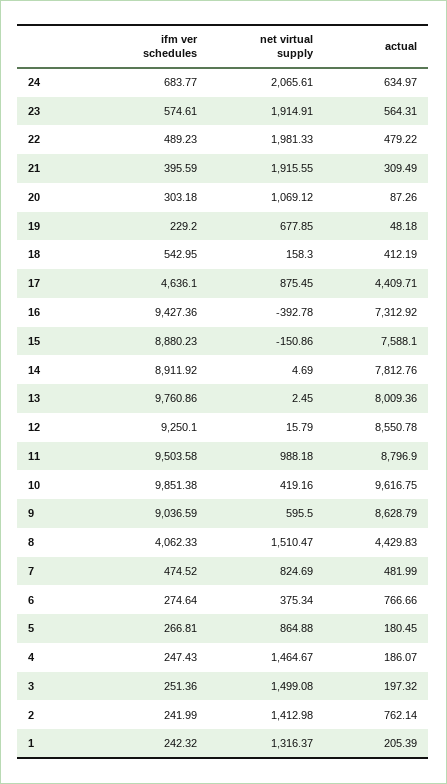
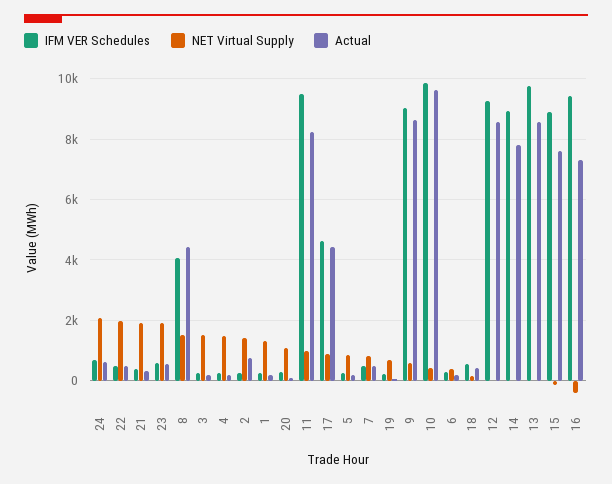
  {
    "ifm ver schedules": {
      "24": 683.77,
      "23": 574.61,
      "22": 489.23,
      "21": 395.59,
      "20": 303.18,
      "19": 229.2,
      "18": 542.95,
      "17": 4636.1,
      "16": 9427.36,
      "15": 8880.23,
      "14": 8911.92,
      "13": 9760.86,
      "12": 9250.1,
      "11": 9503.58,
      "10": 9851.38,
      "9": 9036.59,
      "8": 4062.33,
      "7": 474.52,
      "6": 274.64,
      "5": 266.81,
      "4": 247.43,
      "3": 251.36,
      "2": 241.99,
      "1": 242.32
    },
    "net virtual supply": {
      "24": 2065.61,
      "23": 1914.91,
      "22": 1981.33,
      "21": 1915.55,
      "20": 1069.12,
      "19": 677.85,
      "18": 158.3,
      "17": 875.45,
      "16": -392.78,
      "15": -150.86,
      "14": 4.69,
      "13": 2.45,
      "12": 15.79,
      "11": 988.18,
      "10": 419.16,
      "9": 595.5,
      "8": 1510.47,
      "7": 824.69,
      "6": 375.34,
      "5": 864.88,
      "4": 1464.67,
      "3": 1499.08,
      "2": 1412.98,
      "1": 1316.37
    },
    "actual": {
      "24": 634.97,
      "23": 564.31,
      "22": 479.22,
      "21": 309.49,
      "20": 87.26,
      "19": 48.18,
      "18": 412.19,
      "17": 4409.71,
      "16": 7312.92,
      "15": 7588.1,
      "14": 7812.76,
-     "13": 8009.36,
+     "13": 8600,
      "12": 8550.78,
-     "11": 8796.9,
+     "11": 8200,
      "10": 9616.75,
      "9": 8628.79,
      "8": 4429.83,
      "7": 481.99,
-     "6": 766.66,
+     "6": 200,
      "5": 180.45,
      "4": 186.07,
      "3": 197.32,
      "2": 762.14,
      "1": 205.39
    }
  }

